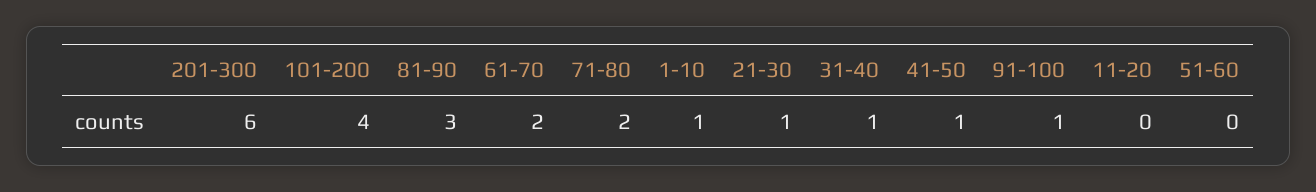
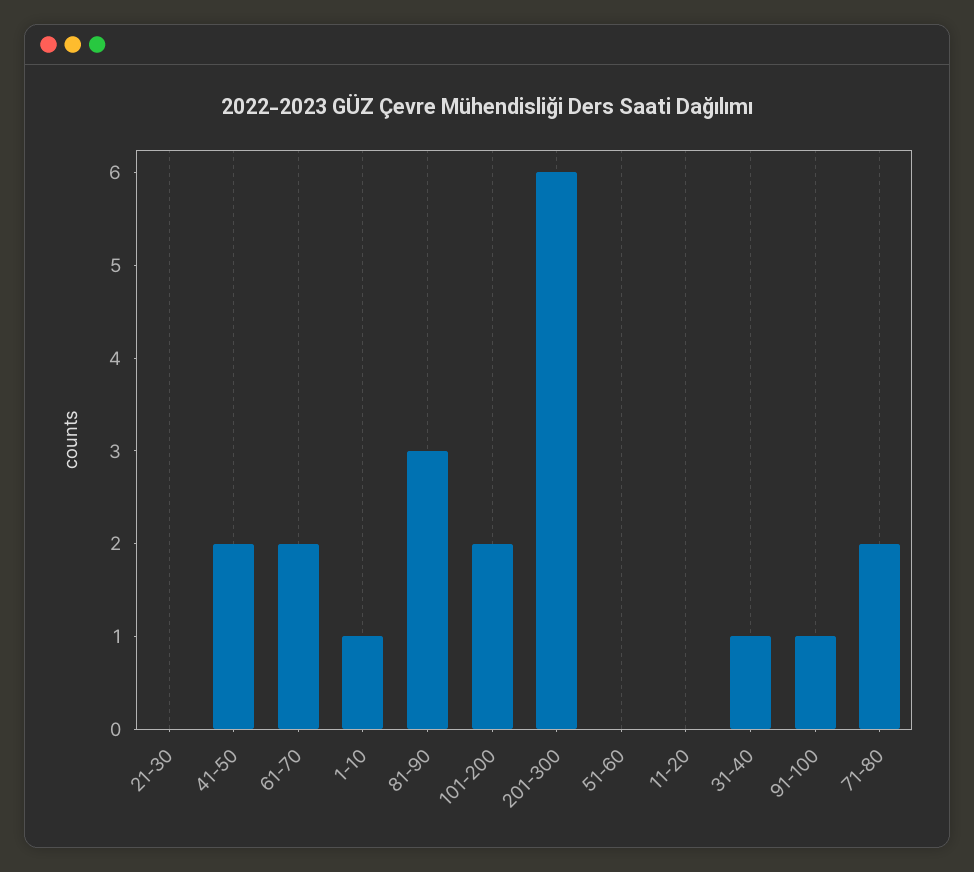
  {
    "201-300": 6,
-   "101-200": 4,
+   "101-200": 2,
    "81-90": 3,
    "61-70": 2,
    "71-80": 2,
    "1-10": 1,
-   "21-30": 1,
+   "21-30": 0,
    "31-40": 1,
-   "41-50": 1,
+   "41-50": 2,
    "91-100": 1,
    "11-20": 0,
    "51-60": 0
  }

